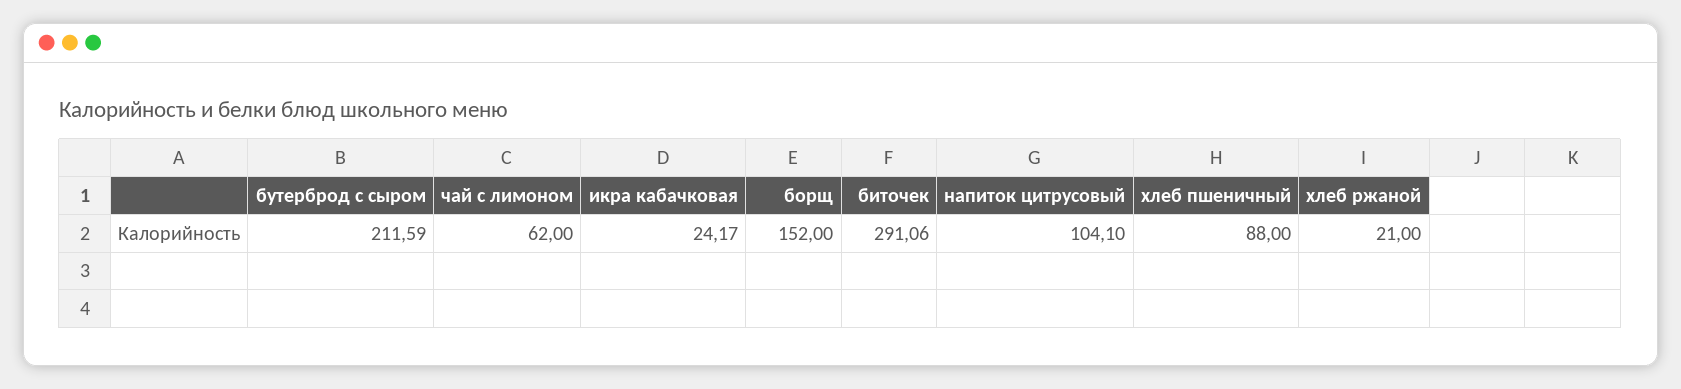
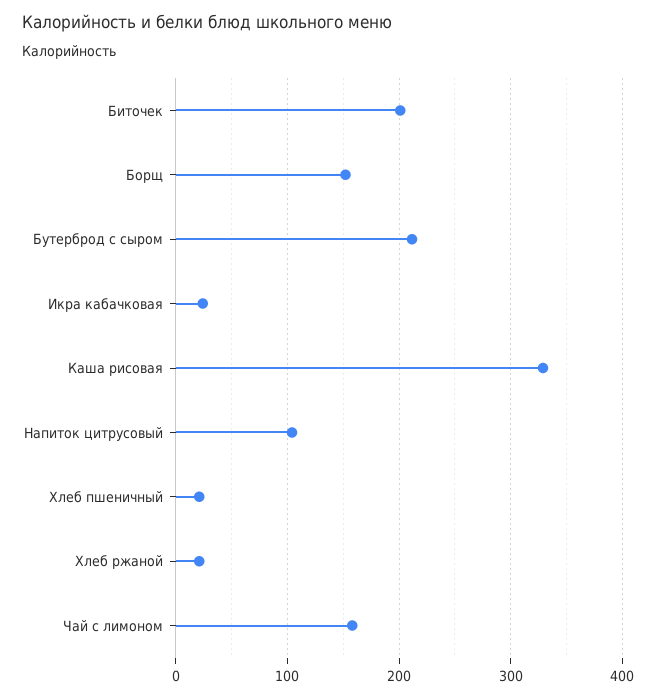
  {
    "бутерброд с сыром": 211.59,
-   "чай с лимоном": 62,
+   "чай с лимоном": 160,
    "икра кабачковая": 24.17,
    "борщ": 152,
-   "биточек": 291.06,
+   "биточек": 200,
    "напиток цитрусовый": 104.1,
-   "хлеб пшеничный": 88,
+   "хлеб пшеничный": 20,
-   "хлеб ржаной": 21
+   "хлеб ржаной": 21,
+   "Каша рисовая": 330
  }

